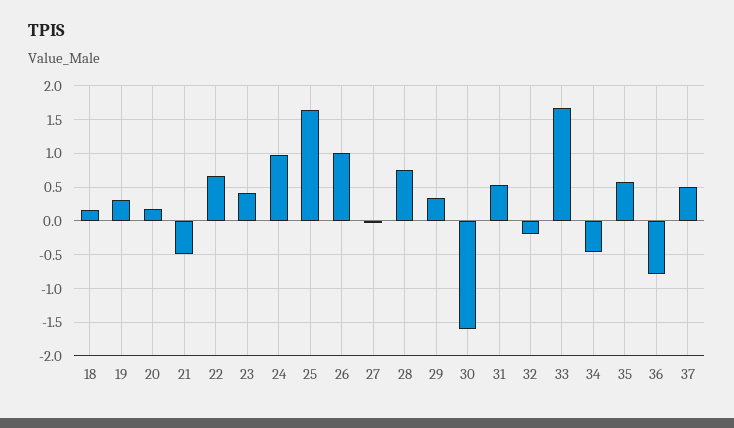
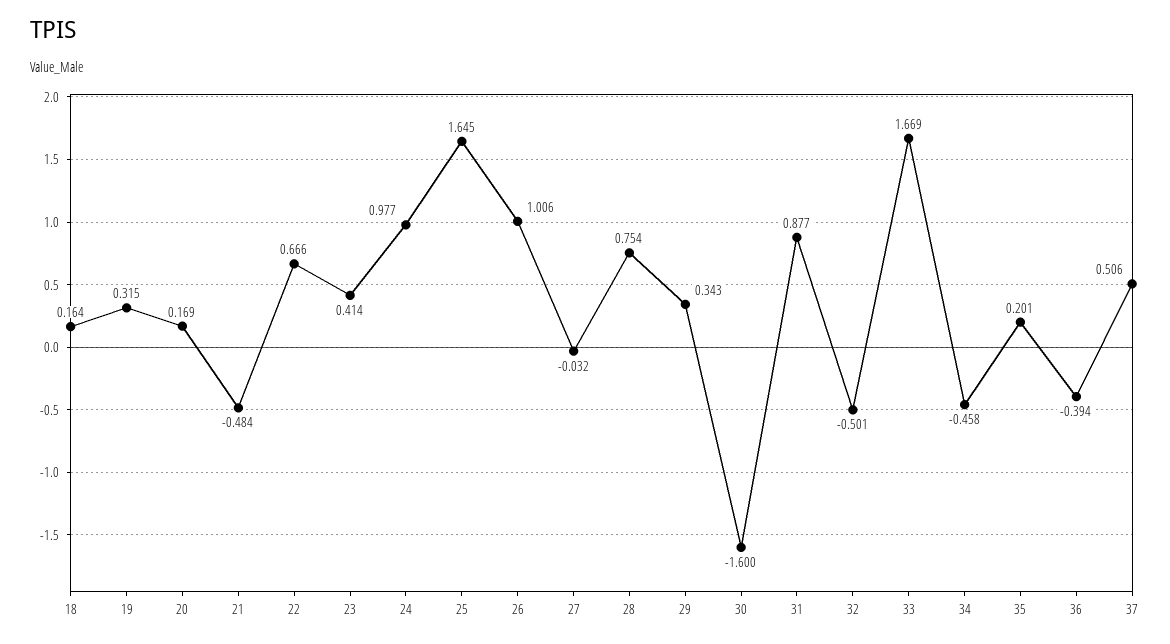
  {
    "18": 0.164,
    "19": 0.315,
    "20": 0.169,
    "21": -0.484,
    "22": 0.666,
    "23": 0.414,
    "24": 0.977,
    "25": 1.645,
    "26": 1.006,
    "27": -0.032,
    "28": 0.754,
    "29": 0.343,
    "30": -1.6,
-   "31": 0.5,
+   "31": 0.877,
-   "32": -0.2,
+   "32": -0.501,
    "33": 1.669,
    "34": -0.458,
-   "35": 0.6,
+   "35": 0.201,
-   "36": -0.8,
+   "36": -0.394,
    "37": 0.506
  }

